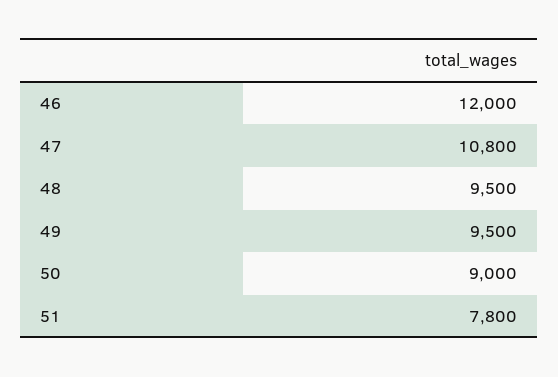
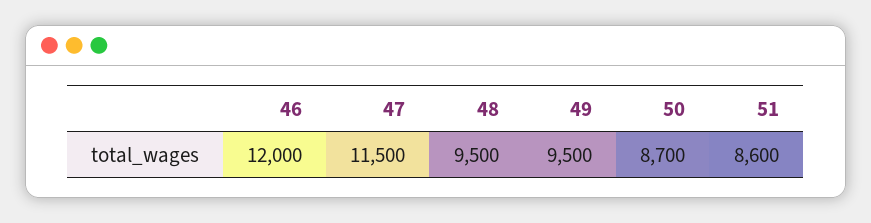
  {
    "46": 12000,
-   "47": 10800,
+   "47": 11500,
    "48": 9500,
    "49": 9500,
-   "50": 9000,
+   "50": 8700,
-   "51": 7800
+   "51": 8600
  }

